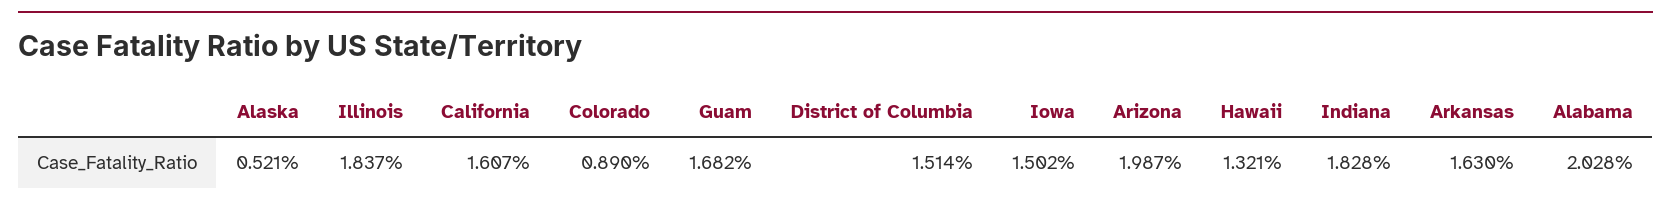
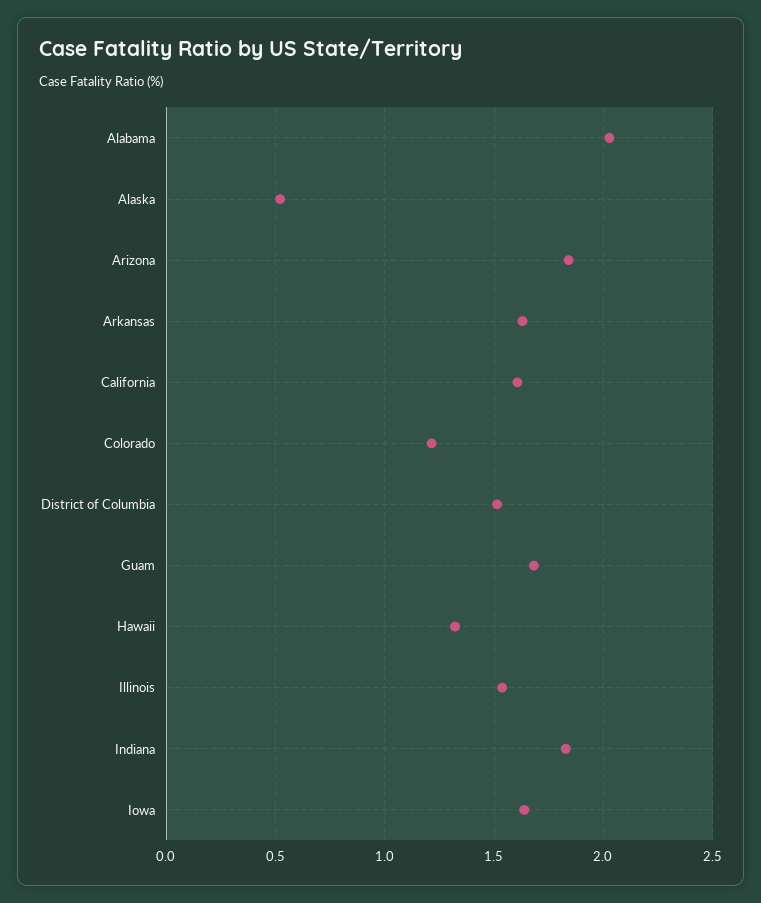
  {
    "Alaska": 0.521,
-   "Illinois": 1.837,
+   "Illinois": 1.55,
    "California": 1.607,
-   "Colorado": 0.89,
+   "Colorado": 1.2,
    "Guam": 1.682,
    "District of Columbia": 1.514,
-   "Iowa": 1.502,
+   "Iowa": 1.65,
-   "Arizona": 1.987,
+   "Arizona": 1.85,
    "Hawaii": 1.321,
    "Indiana": 1.828,
    "Arkansas": 1.63,
    "Alabama": 2.028
  }

